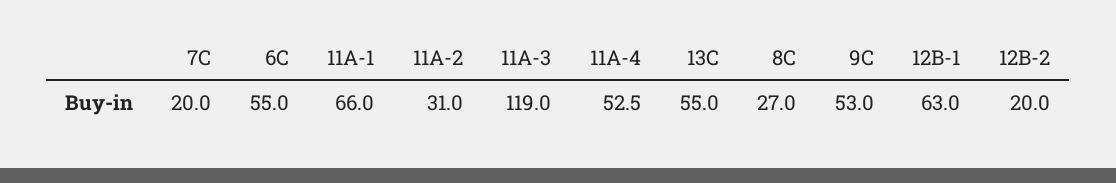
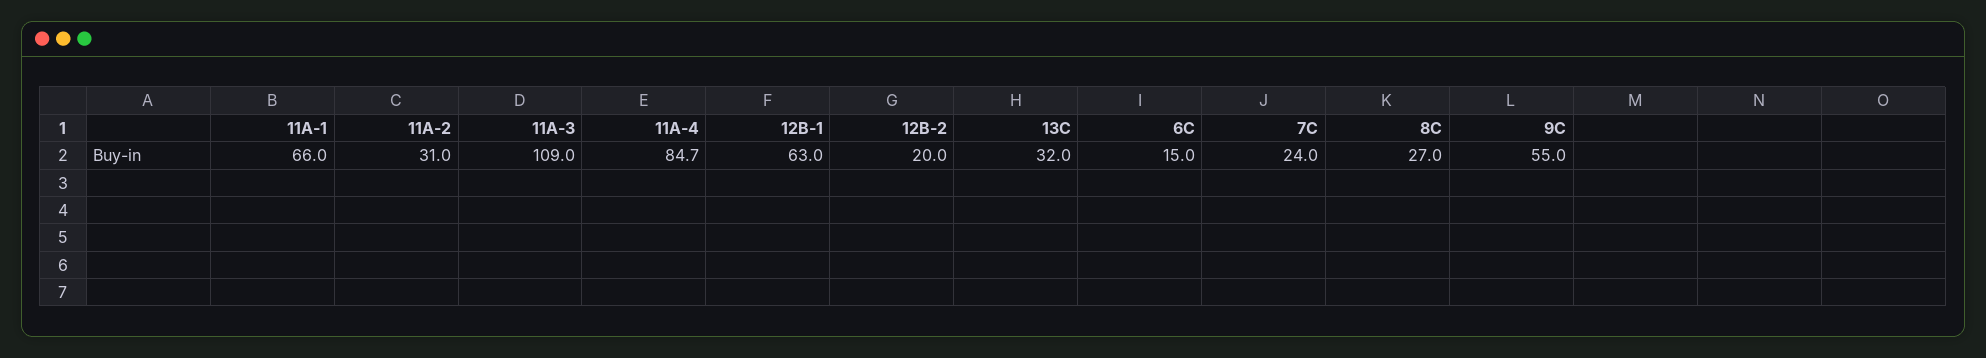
  {
-   "7C": 20,
+   "7C": 24,
-   "6C": 55,
+   "6C": 15,
    "11A-1": 66,
    "11A-2": 31,
-   "11A-3": 119,
+   "11A-3": 109,
-   "11A-4": 52.5,
+   "11A-4": 84.7,
-   "13C": 55,
+   "13C": 32,
    "8C": 27,
-   "9C": 53,
+   "9C": 55,
    "12B-1": 63,
    "12B-2": 20
  }

